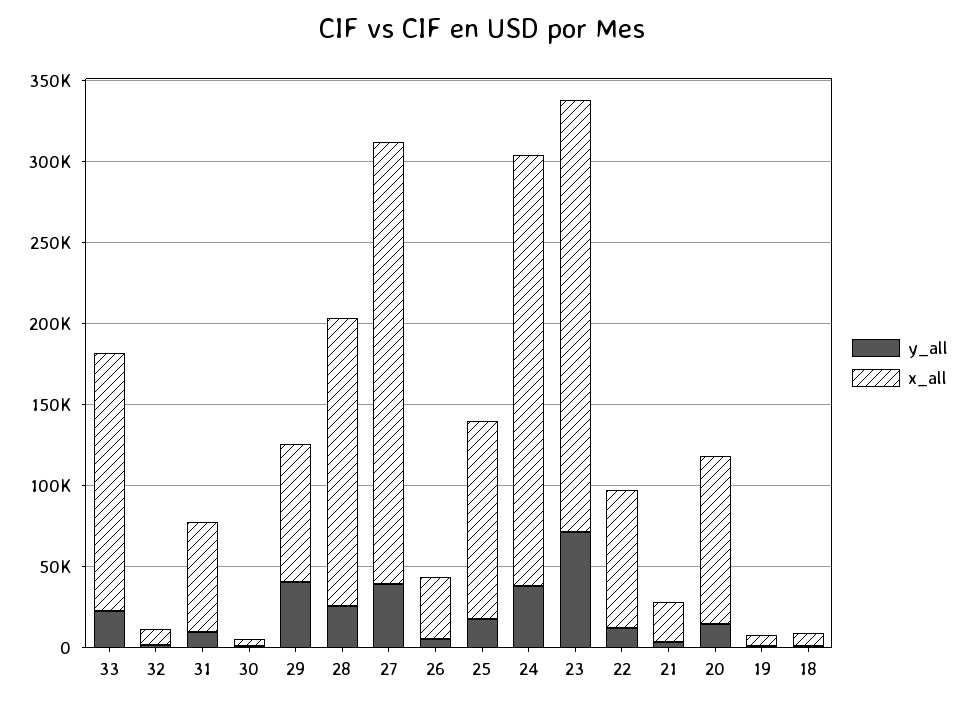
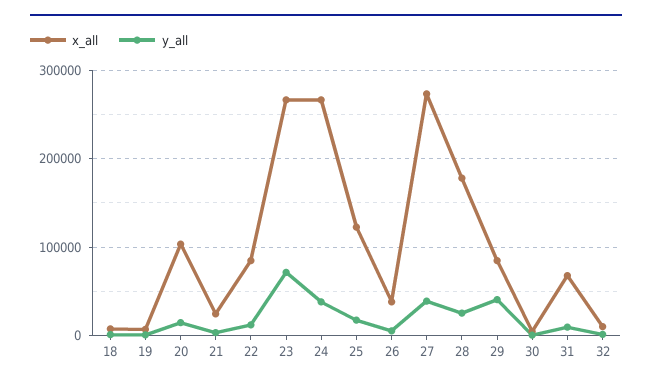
  {
    "y_all": {
-     "33": 20000,
      "32": 0,
      "31": 10000,
      "30": 0,
      "29": 40000,
      "28": 30000,
      "27": 40000,
      "26": 10000,
      "25": 20000,
      "24": 40000,
      "23": 70000,
      "22": 10000,
      "21": 0,
      "20": 10000,
      "19": 0,
      "18": 0
    },
    "x_all": {
-     "33": 160000,
      "32": 10000,
      "31": 70000,
      "30": 0,
      "29": 80000,
      "28": 180000,
      "27": 270000,
      "26": 40000,
      "25": 120000,
      "24": 270000,
      "23": 270000,
      "22": 80000,
      "21": 20000,
      "20": 100000,
      "19": 10000,
      "18": 10000
    }
  }

